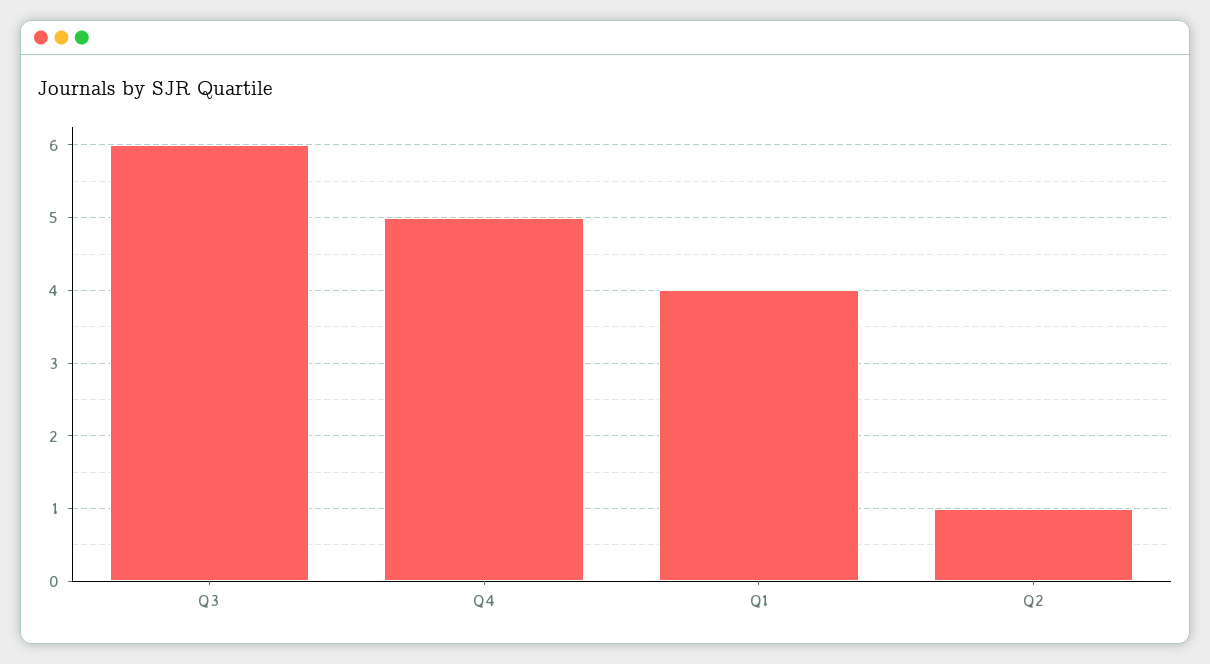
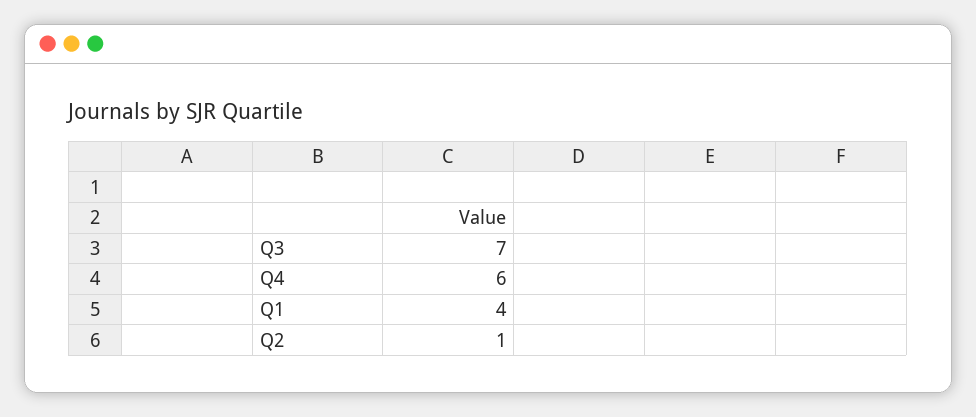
  {
-   "Q3": 6,
+   "Q3": 7,
-   "Q4": 5,
+   "Q4": 6,
    "Q1": 4,
    "Q2": 1
  }

